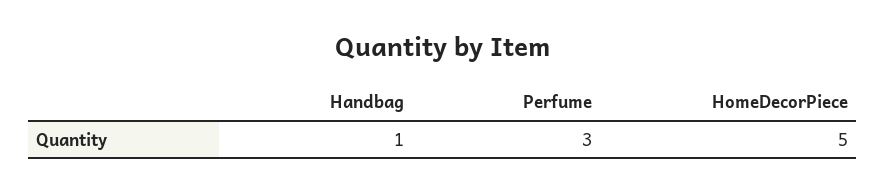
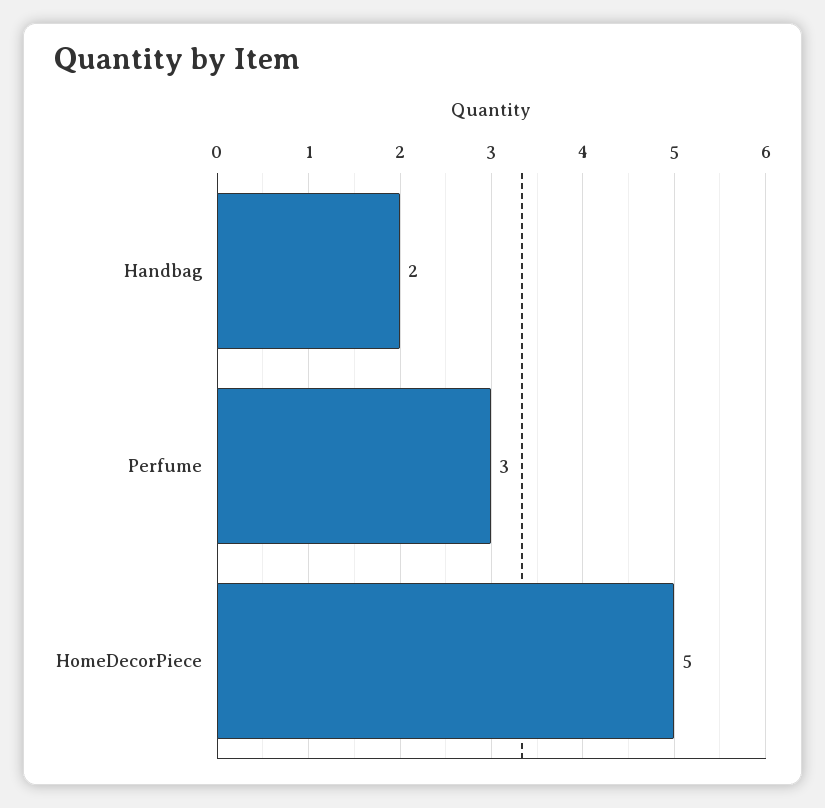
  {
-   "Handbag": 1,
+   "Handbag": 2,
    "Perfume": 3,
    "HomeDecorPiece": 5
  }

